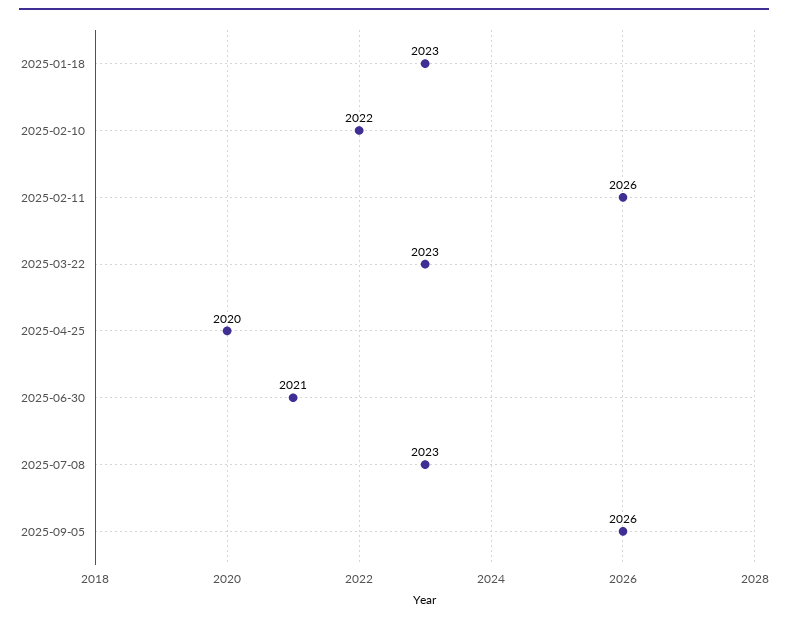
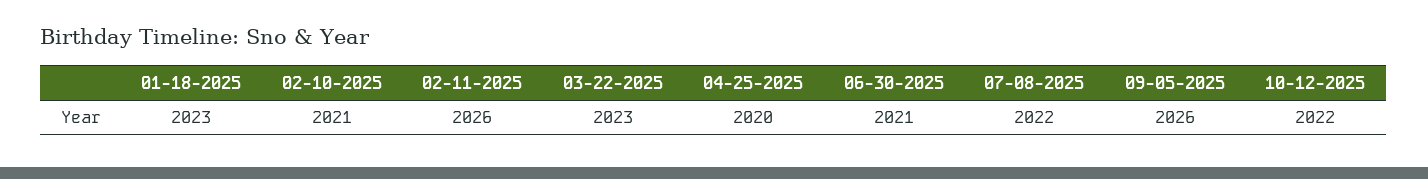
  {
    "2025-01-18": 2023,
-   "2025-02-10": 2022,
+   "2025-02-10": 2021,
    "2025-02-11": 2026,
    "2025-03-22": 2023,
    "2025-04-25": 2020,
    "2025-06-30": 2021,
-   "2025-07-08": 2023,
+   "2025-07-08": 2022,
-   "2025-09-05": 2026
+   "2025-09-05": 2026,
+   "10-12-2025": 2022
  }

